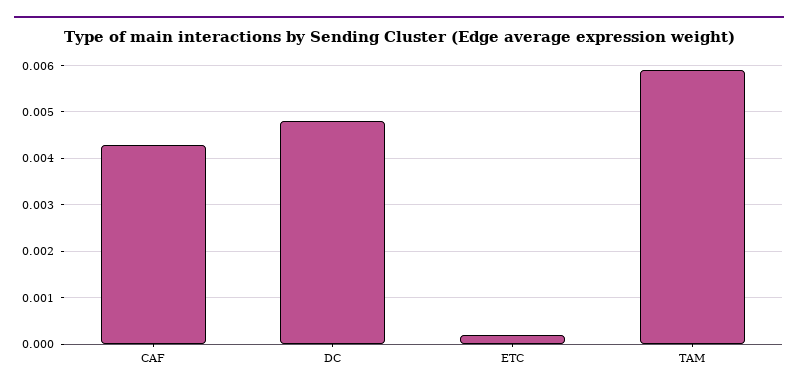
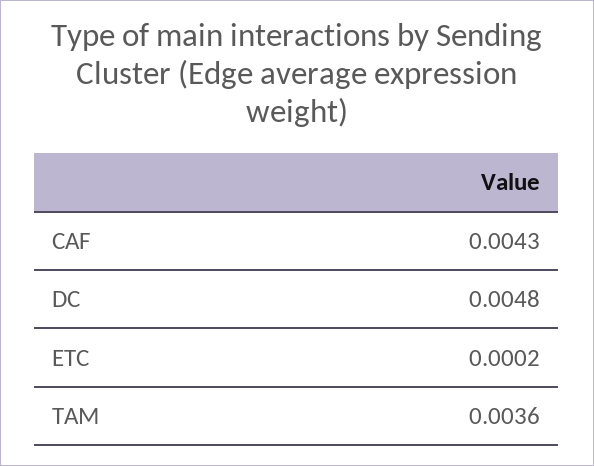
  {
    "CAF": 0.0043,
    "DC": 0.0048,
    "ETC": 0.0002,
-   "TAM": 0.006
+   "TAM": 0.0036
  }

